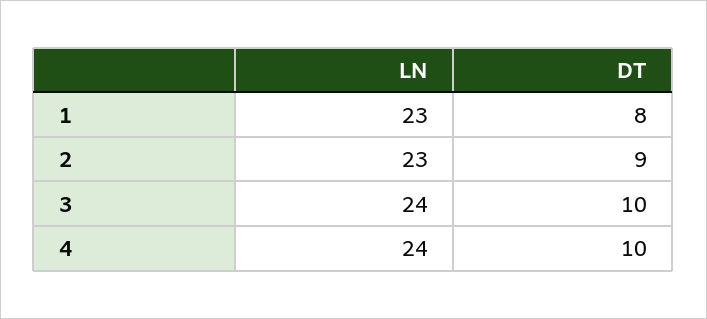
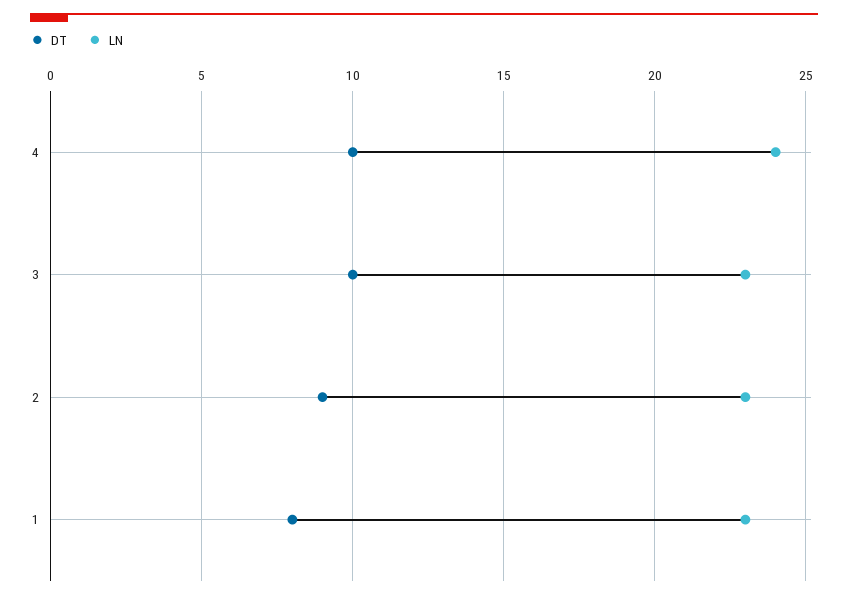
  {
    "LN": {
      "1": 23,
      "2": 23,
-     "3": 24,
+     "3": 23,
      "4": 24
    },
    "DT": {
      "1": 8,
      "2": 9,
      "3": 10,
      "4": 10
    }
  }

